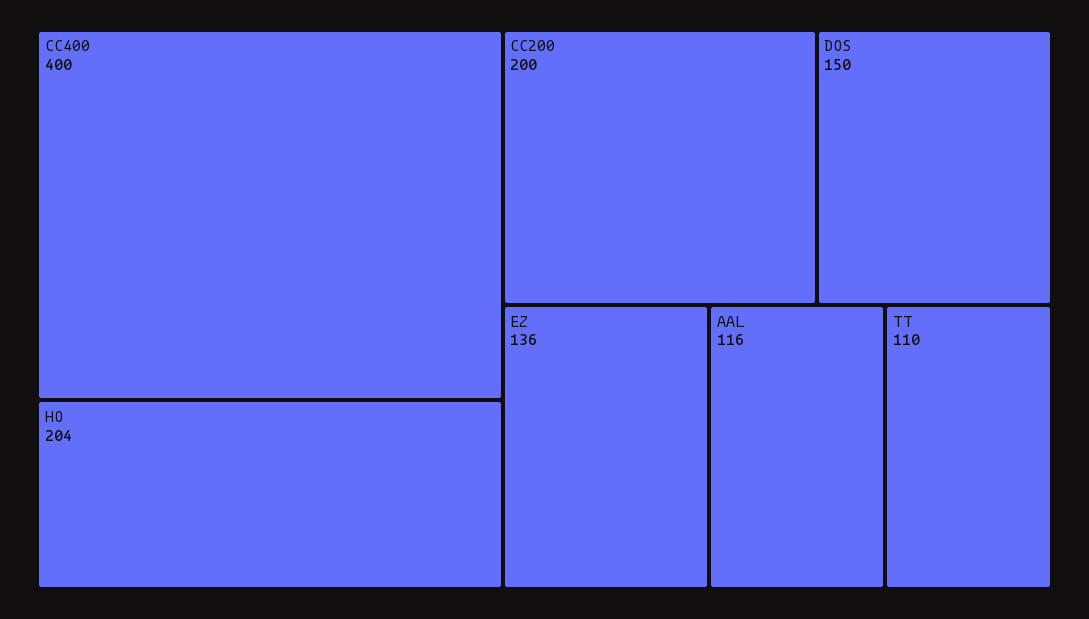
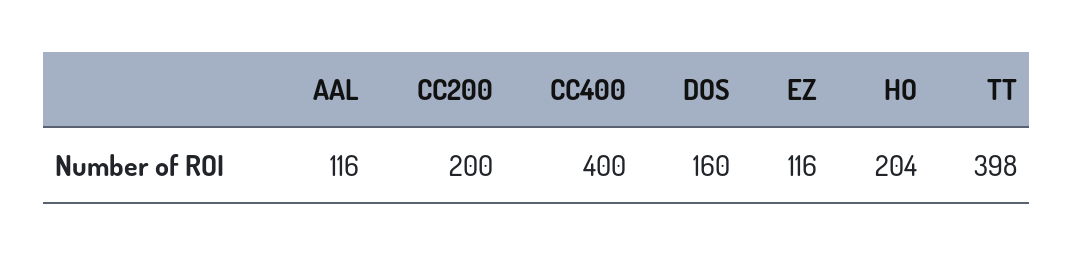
  {
    "CC400": 400,
    "HO": 204,
    "CC200": 200,
-   "DOS": 150,
+   "DOS": 160,
-   "EZ": 136,
+   "EZ": 116,
    "AAL": 116,
-   "TT": 110
+   "TT": 398
  }

